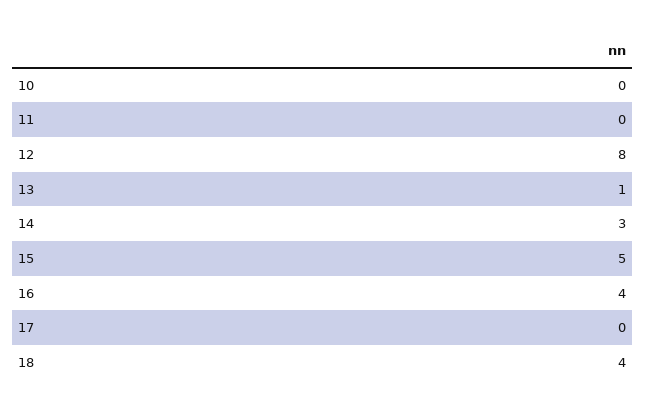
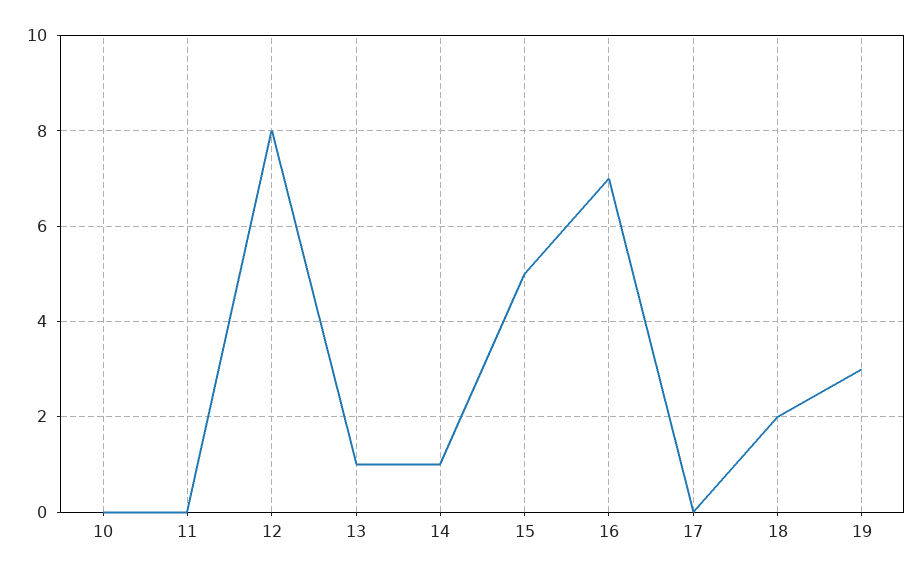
  {
    "10": 0,
    "11": 0,
    "12": 8,
    "13": 1,
-   "14": 3,
+   "14": 1,
    "15": 5,
-   "16": 4,
+   "16": 7,
    "17": 0,
-   "18": 4
+   "18": 2,
+   "19": 3
  }

